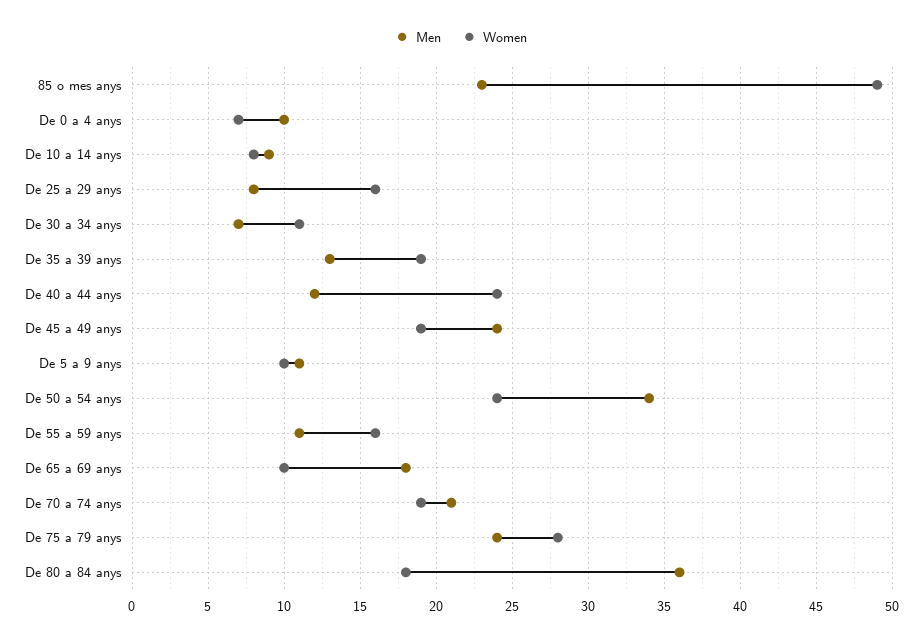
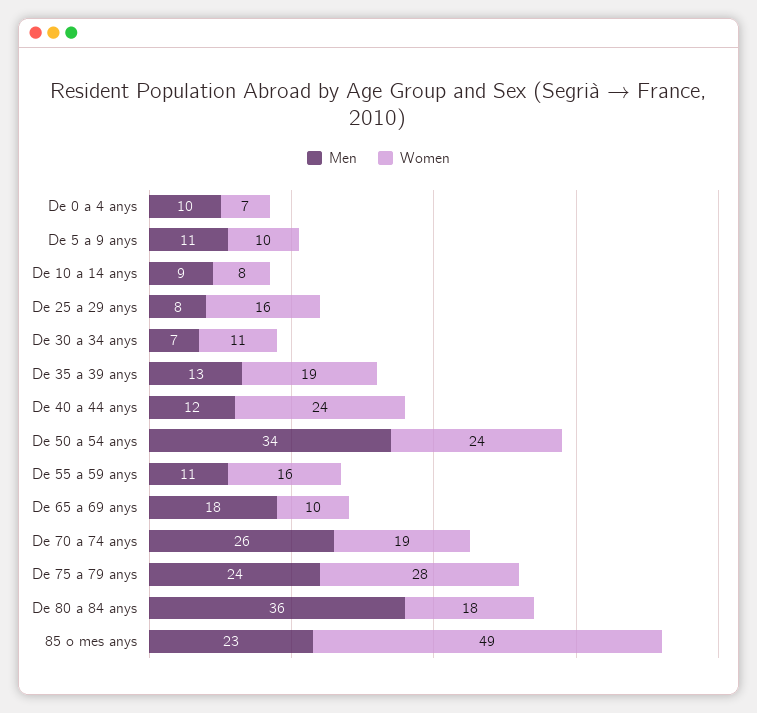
  {
    "Men": {
      "85 o mes anys": 23,
      "De 0 a 4 anys": 10,
      "De 10 a 14 anys": 9,
      "De 25 a 29 anys": 8,
      "De 30 a 34 anys": 7,
      "De 35 a 39 anys": 13,
      "De 40 a 44 anys": 12,
-     "De 45 a 49 anys": 24,
      "De 5 a 9 anys": 11,
      "De 50 a 54 anys": 34,
      "De 55 a 59 anys": 11,
      "De 65 a 69 anys": 18,
-     "De 70 a 74 anys": 21,
+     "De 70 a 74 anys": 26,
      "De 75 a 79 anys": 24,
      "De 80 a 84 anys": 36
    },
    "Women": {
      "85 o mes anys": 49,
      "De 0 a 4 anys": 7,
      "De 10 a 14 anys": 8,
      "De 25 a 29 anys": 16,
      "De 30 a 34 anys": 11,
      "De 35 a 39 anys": 19,
      "De 40 a 44 anys": 24,
-     "De 45 a 49 anys": 19,
      "De 5 a 9 anys": 10,
      "De 50 a 54 anys": 24,
      "De 55 a 59 anys": 16,
      "De 65 a 69 anys": 10,
      "De 70 a 74 anys": 19,
      "De 75 a 79 anys": 28,
      "De 80 a 84 anys": 18
    }
  }

